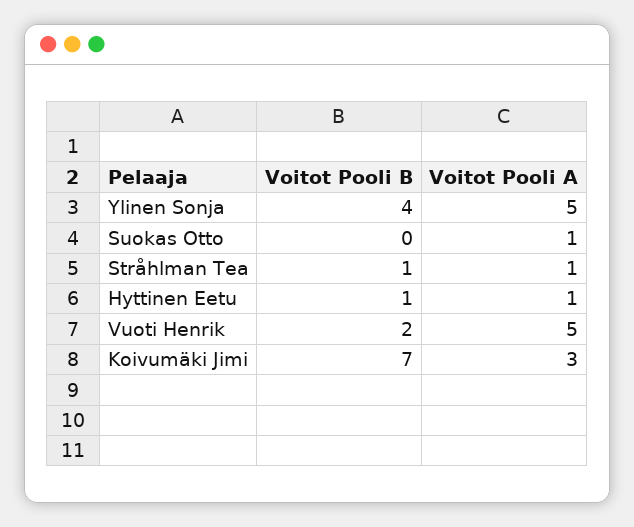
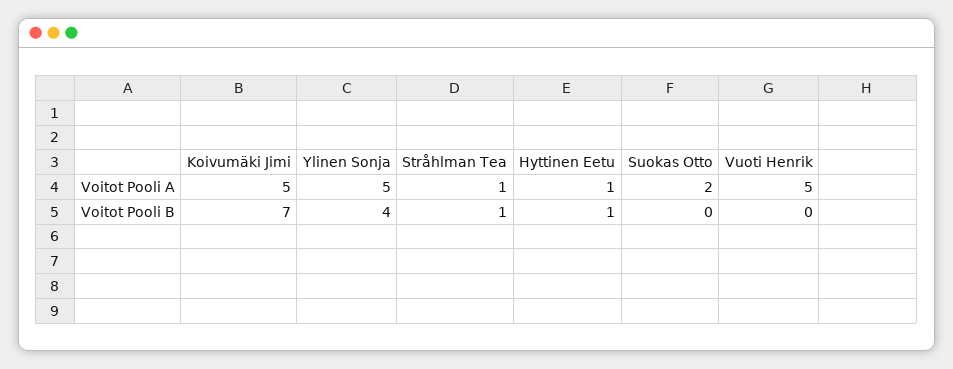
  {
    "Voitot Pooli B": {
      "Ylinen Sonja": 4,
      "Suokas Otto": 0,
      "Stråhlman Tea": 1,
      "Hyttinen Eetu": 1,
-     "Vuoti Henrik": 2,
+     "Vuoti Henrik": 0,
      "Koivumäki Jimi": 7
    },
    "Voitot Pooli A": {
      "Ylinen Sonja": 5,
-     "Suokas Otto": 1,
+     "Suokas Otto": 2,
      "Stråhlman Tea": 1,
      "Hyttinen Eetu": 1,
      "Vuoti Henrik": 5,
-     "Koivumäki Jimi": 3
+     "Koivumäki Jimi": 5
    }
  }

